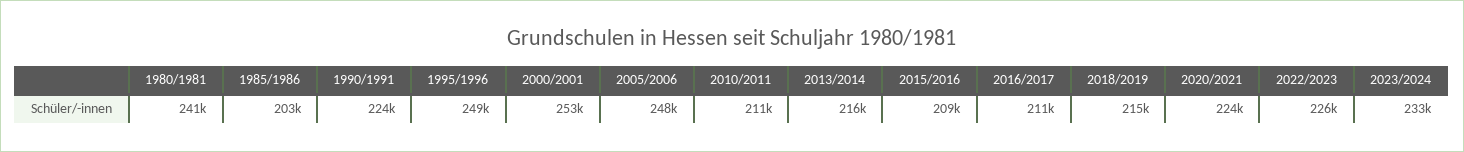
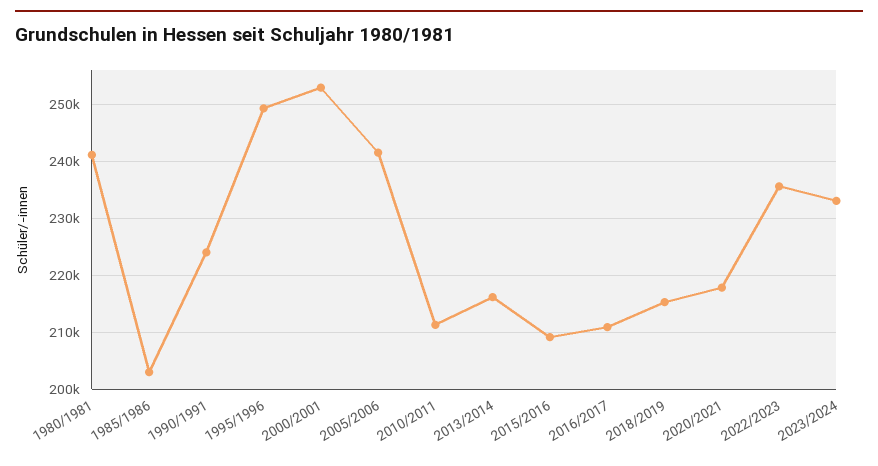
  {
    "1980/1981": 241000,
    "1985/1986": 203000,
    "1990/1991": 224000,
    "1995/1996": 249000,
    "2000/2001": 253000,
-   "2005/2006": 248000,
+   "2005/2006": 242000,
    "2010/2011": 211000,
    "2013/2014": 216000,
    "2015/2016": 209000,
    "2016/2017": 211000,
    "2018/2019": 215000,
-   "2020/2021": 224000,
+   "2020/2021": 218000,
-   "2022/2023": 226000,
+   "2022/2023": 236000,
    "2023/2024": 233000
  }

